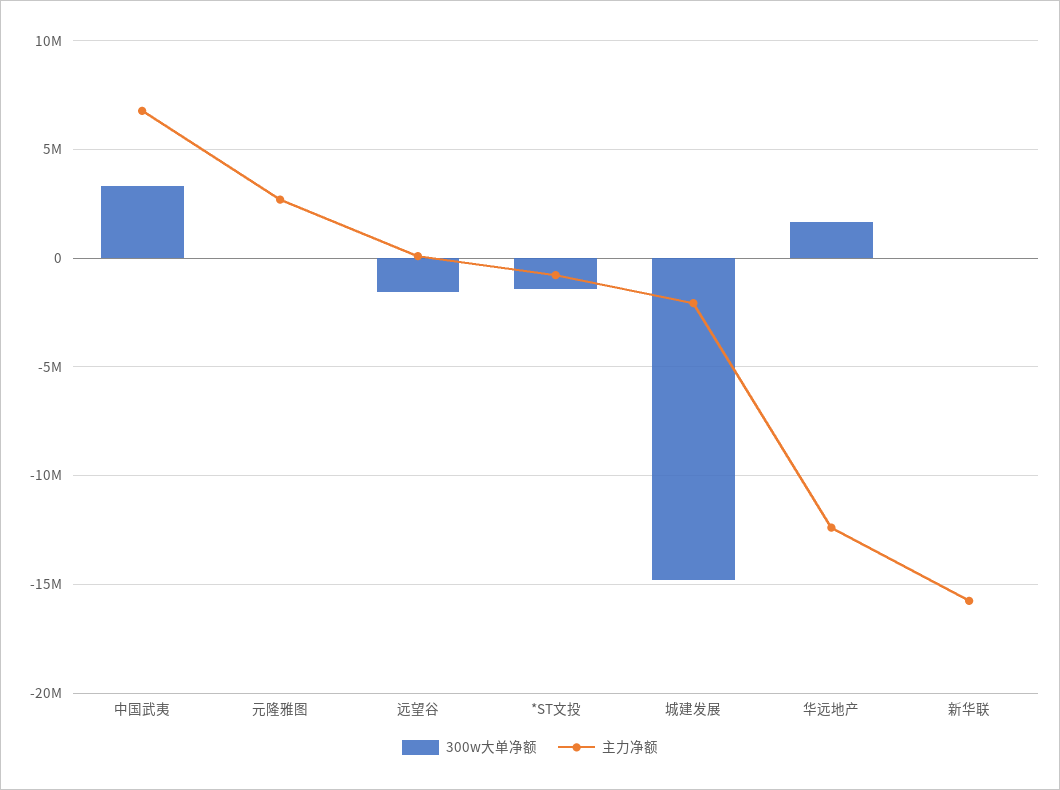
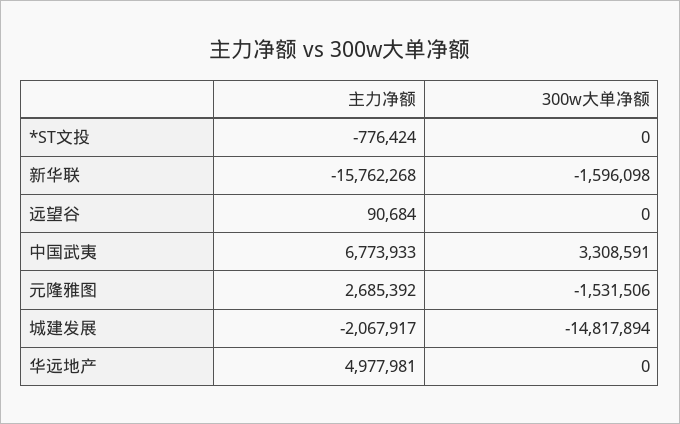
  {
    "300w大单净额": {
      "中国武夷": 3308591,
-     "元隆雅图": 0,
+     "元隆雅图": -1531506,
-     "远望谷": -1500000,
+     "远望谷": 0,
-     "*ST文投": -1500000,
+     "*ST文投": 0,
      "城建发展": -14817894,
-     "华远地产": 1500000,
+     "华远地产": 0,
-     "新华联": 0
+     "新华联": -1596098
    },
    "主力净额": {
      "中国武夷": 6773933,
      "元隆雅图": 2685392,
      "远望谷": 90684,
      "*ST文投": -776424,
      "城建发展": -2067917,
-     "华远地产": -12500000,
+     "华远地产": 4977981,
      "新华联": -15762268
    }
  }

